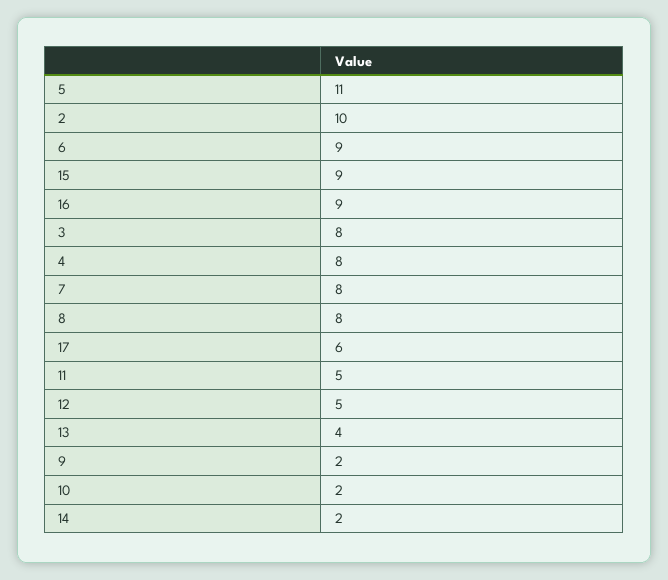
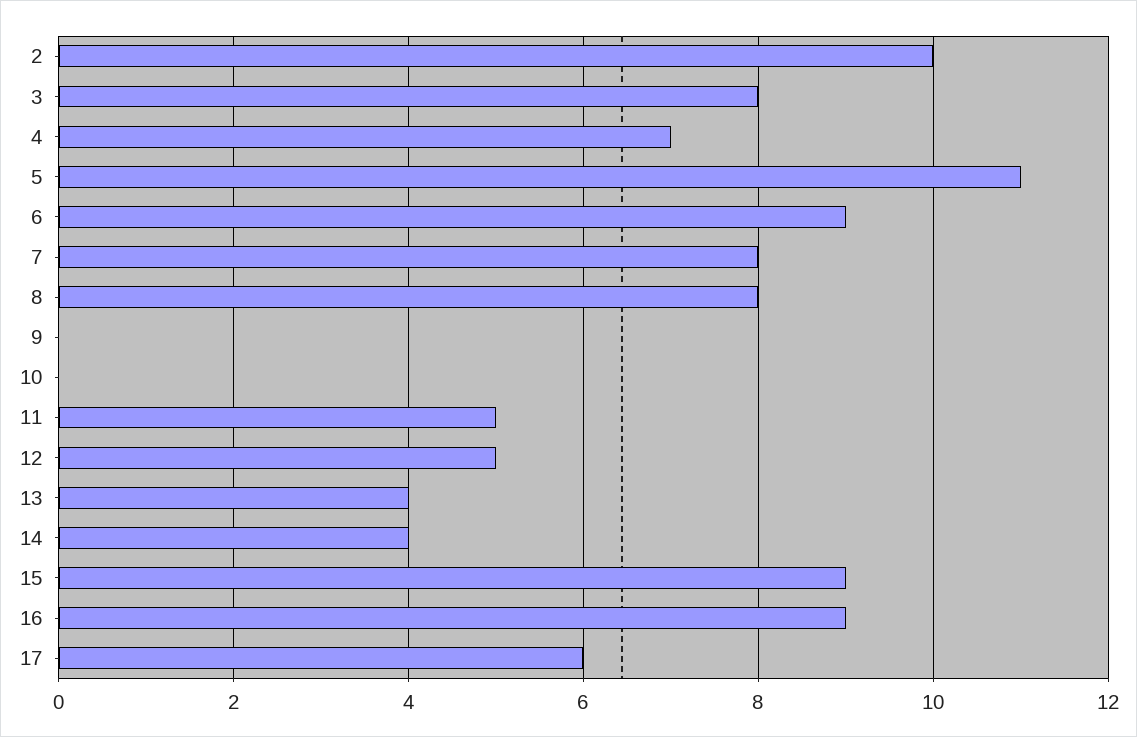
  {
    "5": 11,
    "2": 10,
    "6": 9,
    "15": 9,
    "16": 9,
    "3": 8,
-   "4": 8,
+   "4": 7,
    "7": 8,
    "8": 8,
    "17": 6,
    "11": 5,
    "12": 5,
    "13": 4,
-   "9": 2,
+   "9": 0,
-   "10": 2,
+   "10": 0,
-   "14": 2
+   "14": 4
  }

